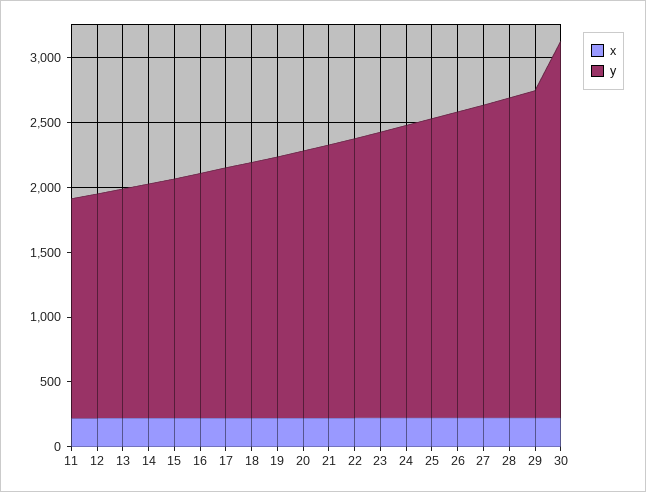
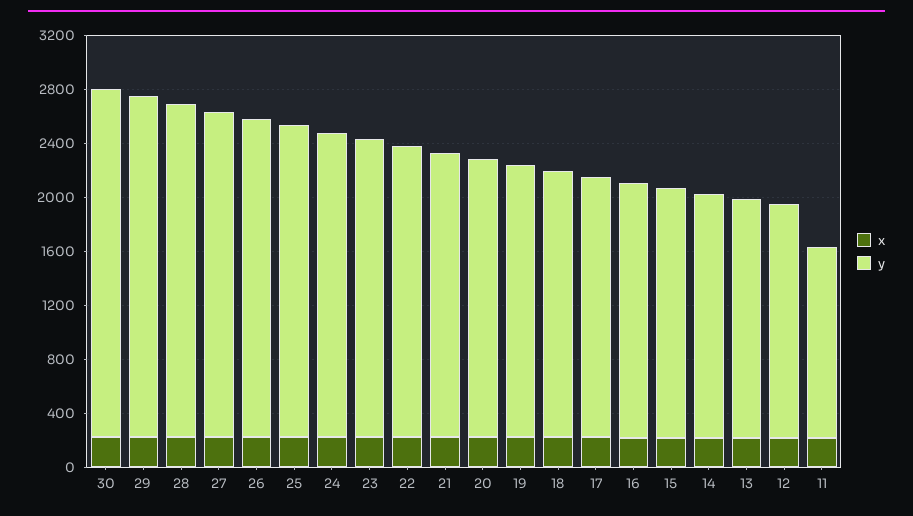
  {
    "x": {
      "11": 200,
      "12": 200,
      "13": 200,
      "14": 200,
      "15": 200,
      "16": 200,
      "17": 200,
      "18": 200,
      "19": 200,
      "20": 200,
      "21": 200,
      "22": 200,
      "23": 200,
      "24": 200,
      "25": 200,
      "26": 200,
      "27": 200,
      "28": 200,
      "29": 200,
      "30": 200
    },
    "y": {
-     "11": 1700,
+     "11": 1400,
      "12": 1700,
      "13": 1800,
      "14": 1800,
      "15": 1800,
      "16": 1900,
      "17": 1900,
      "18": 2000,
      "19": 2000,
      "20": 2100,
      "21": 2100,
      "22": 2200,
      "23": 2200,
      "24": 2300,
      "25": 2300,
      "26": 2400,
      "27": 2400,
      "28": 2500,
      "29": 2500,
-     "30": 2900
+     "30": 2600
    }
  }

